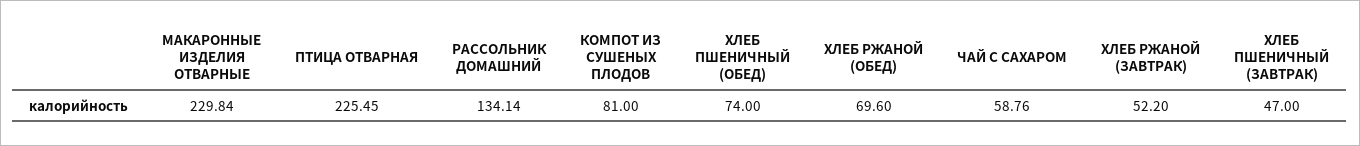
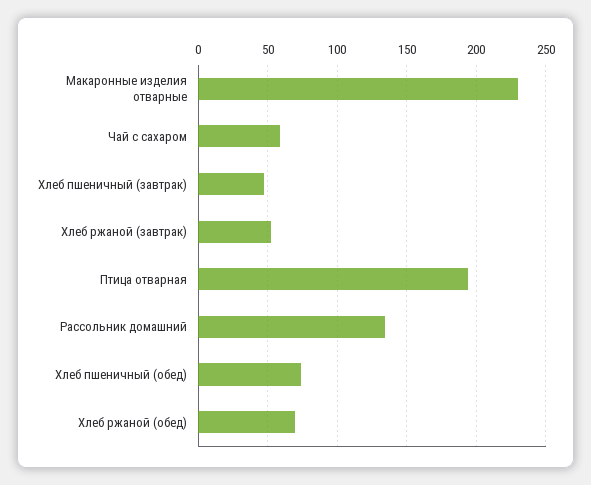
  {
    "МАКАРОННЫЕ ИЗДЕЛИЯ ОТВАРНЫЕ": 229.84,
-   "ПТИЦА ОТВАРНАЯ": 225.45,
+   "ПТИЦА ОТВАРНАЯ": 195,
    "РАССОЛЬНИК ДОМАШНИЙ": 134.14,
-   "КОМПОТ ИЗ СУШЕНЫХ ПЛОДОВ": 81,
    "ХЛЕБ ПШЕНИЧНЫЙ (ОБЕД)": 74,
    "ХЛЕБ РЖАНОЙ (ОБЕД)": 69.6,
    "ЧАЙ С САХАРОМ": 58.76,
    "ХЛЕБ РЖАНОЙ (ЗАВТРАК)": 52.2,
    "ХЛЕБ ПШЕНИЧНЫЙ (ЗАВТРАК)": 47
  }

